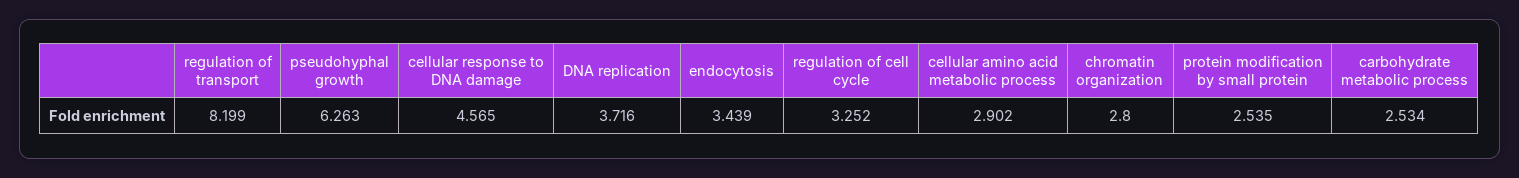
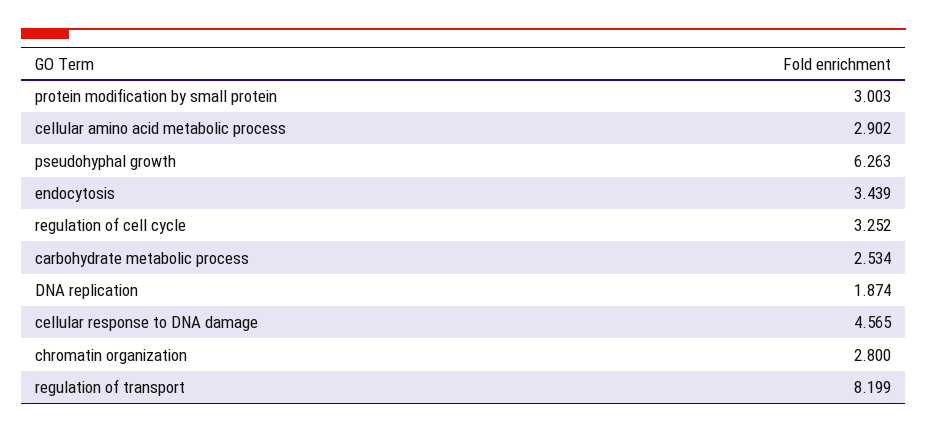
  {
    "regulation of transport": 8.199,
    "pseudohyphal growth": 6.263,
    "cellular response to DNA damage": 4.565,
-   "DNA replication": 3.716,
+   "DNA replication": 1.874,
    "endocytosis": 3.439,
    "regulation of cell cycle": 3.252,
    "cellular amino acid metabolic process": 2.902,
    "chromatin organization": 2.8,
-   "protein modification by small protein": 2.535,
+   "protein modification by small protein": 3.003,
    "carbohydrate metabolic process": 2.534
  }

